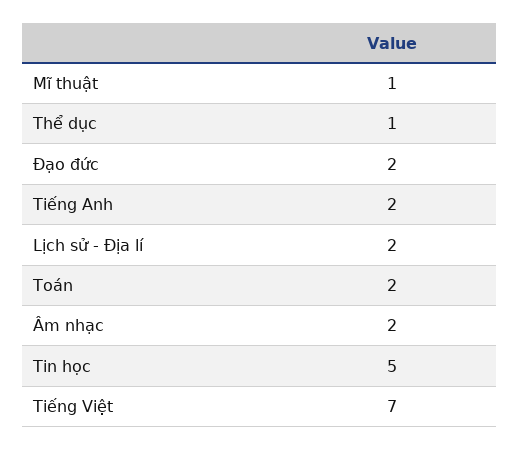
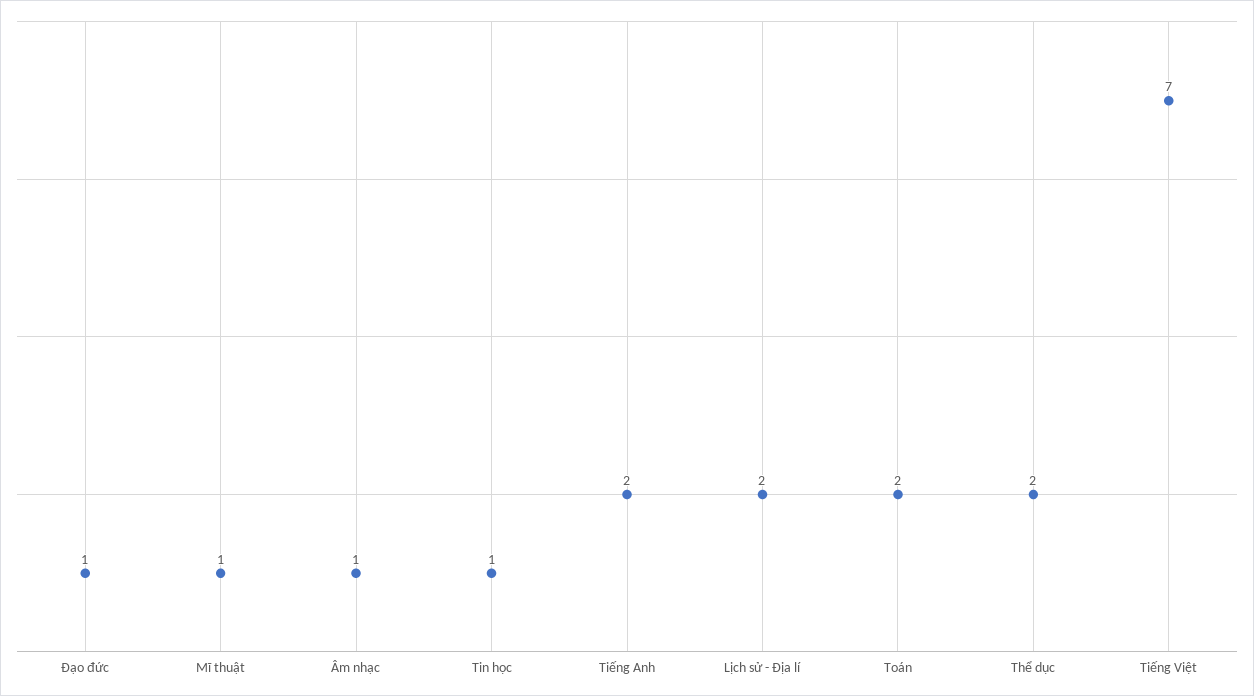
  {
    "Mĩ thuật": 1,
-   "Thể dục": 1,
+   "Thể dục": 2,
-   "Đạo đức": 2,
+   "Đạo đức": 1,
    "Tiếng Anh": 2,
    "Lịch sử - Địa lí": 2,
    "Toán": 2,
-   "Âm nhạc": 2,
+   "Âm nhạc": 1,
-   "Tin học": 5,
+   "Tin học": 1,
    "Tiếng Việt": 7
  }

